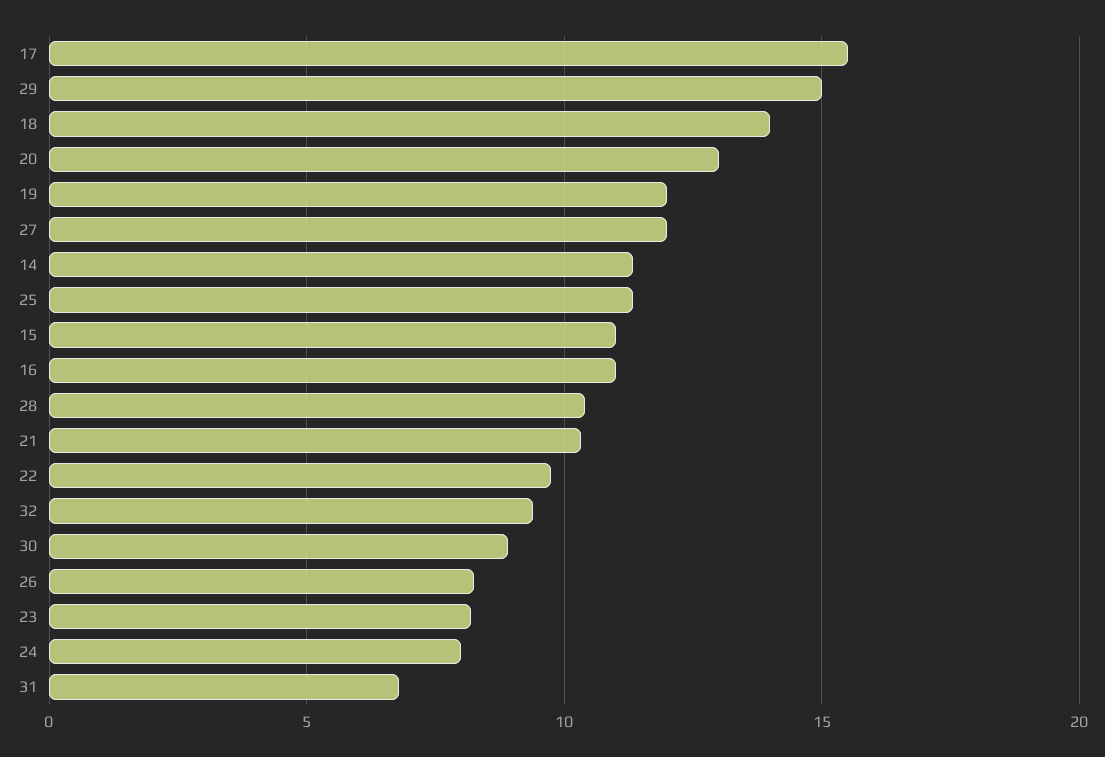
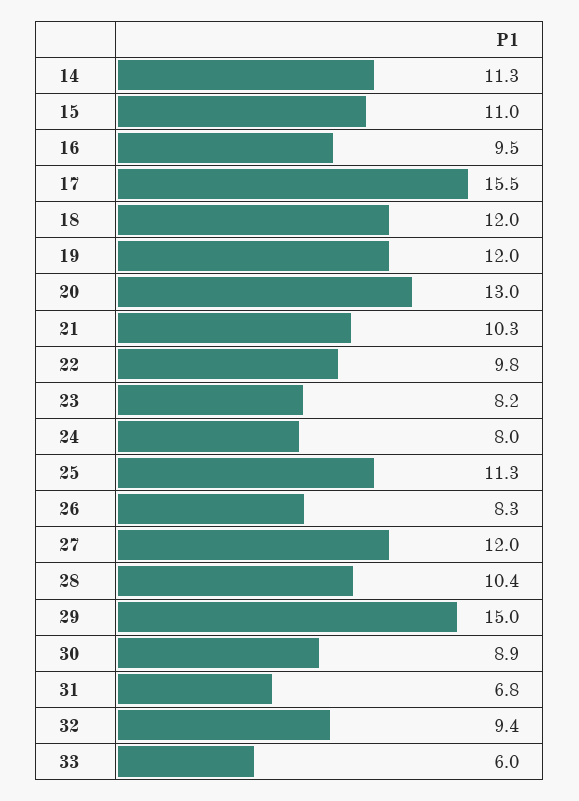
  {
    "17": 15.5,
    "29": 15,
-   "18": 14,
+   "18": 12,
    "20": 13,
    "19": 12,
    "27": 12,
    "14": 11.3,
    "25": 11.3,
    "15": 11,
-   "16": 11,
+   "16": 9.5,
    "28": 10.4,
    "21": 10.3,
    "22": 9.8,
    "32": 9.4,
    "30": 8.9,
    "26": 8.3,
    "23": 8.2,
    "24": 8,
-   "31": 6.8
+   "31": 6.8,
+   "33": 6
  }

